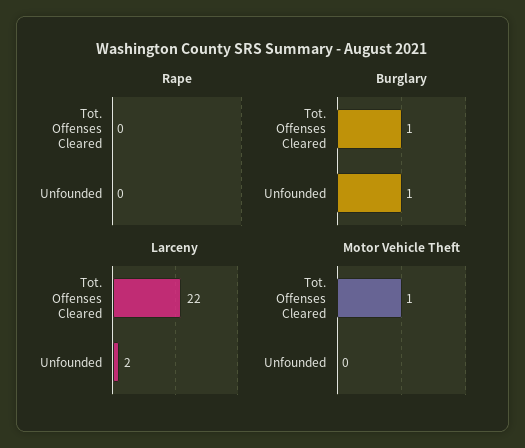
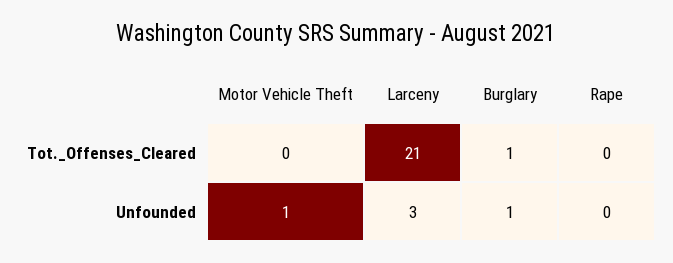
  {
    "Rape": {
      "Tot. Offenses Cleared": 0,
      "Unfounded": 0
    },
    "Burglary": {
      "Tot. Offenses Cleared": 1,
      "Unfounded": 1
    },
    "Larceny": {
-     "Tot. Offenses Cleared": 22,
+     "Tot. Offenses Cleared": 21,
-     "Unfounded": 2
+     "Unfounded": 3
    },
    "Motor Vehicle Theft": {
-     "Tot. Offenses Cleared": 1,
+     "Tot. Offenses Cleared": 0,
-     "Unfounded": 0
+     "Unfounded": 1
    }
  }

